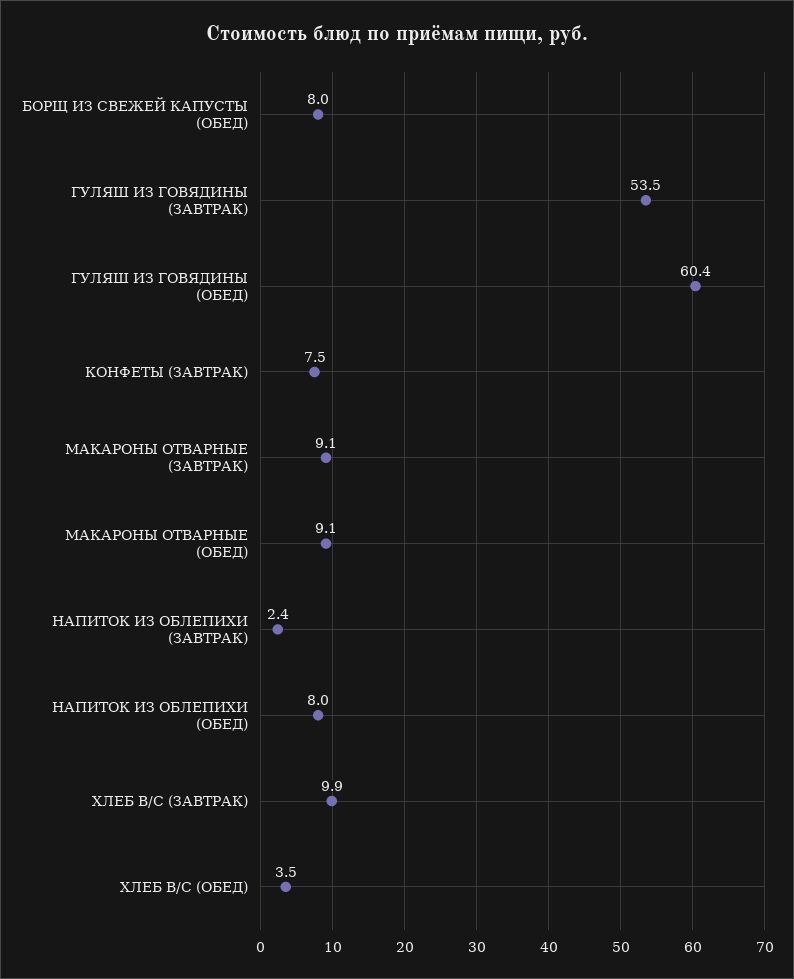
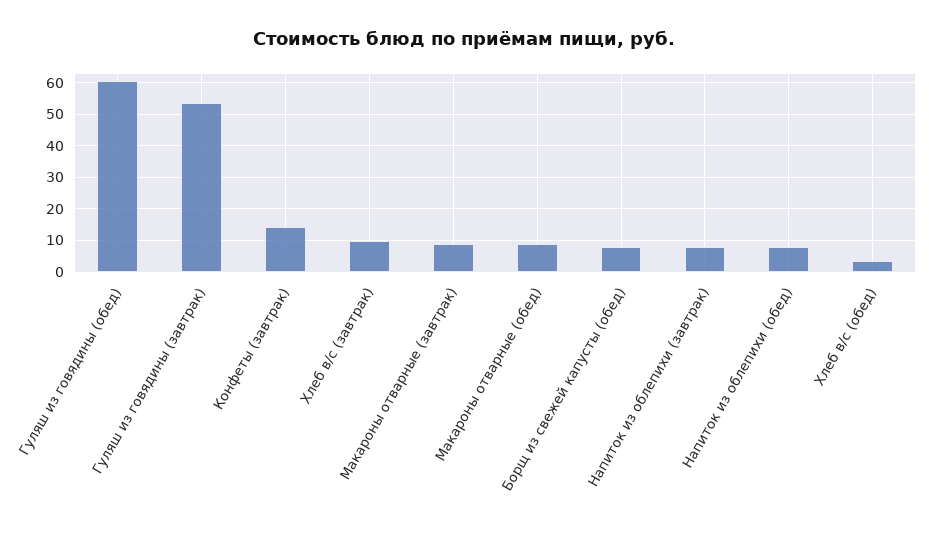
  {
    "БОРЩ ИЗ СВЕЖЕЙ КАПУСТЫ (ОБЕД)": 8,
    "ГУЛЯШ ИЗ ГОВЯДИНЫ (ЗАВТРАК)": 53.5,
    "ГУЛЯШ ИЗ ГОВЯДИНЫ (ОБЕД)": 60.4,
-   "КОНФЕТЫ (ЗАВТРАК)": 7.5,
+   "КОНФЕТЫ (ЗАВТРАК)": 14,
    "МАКАРОНЫ ОТВАРНЫЕ (ЗАВТРАК)": 9.1,
    "МАКАРОНЫ ОТВАРНЫЕ (ОБЕД)": 9.1,
-   "НАПИТОК ИЗ ОБЛЕПИХИ (ЗАВТРАК)": 2.4,
+   "НАПИТОК ИЗ ОБЛЕПИХИ (ЗАВТРАК)": 8,
    "НАПИТОК ИЗ ОБЛЕПИХИ (ОБЕД)": 8,
    "ХЛЕБ В/С (ЗАВТРАК)": 9.9,
    "ХЛЕБ В/С (ОБЕД)": 3.5
  }

